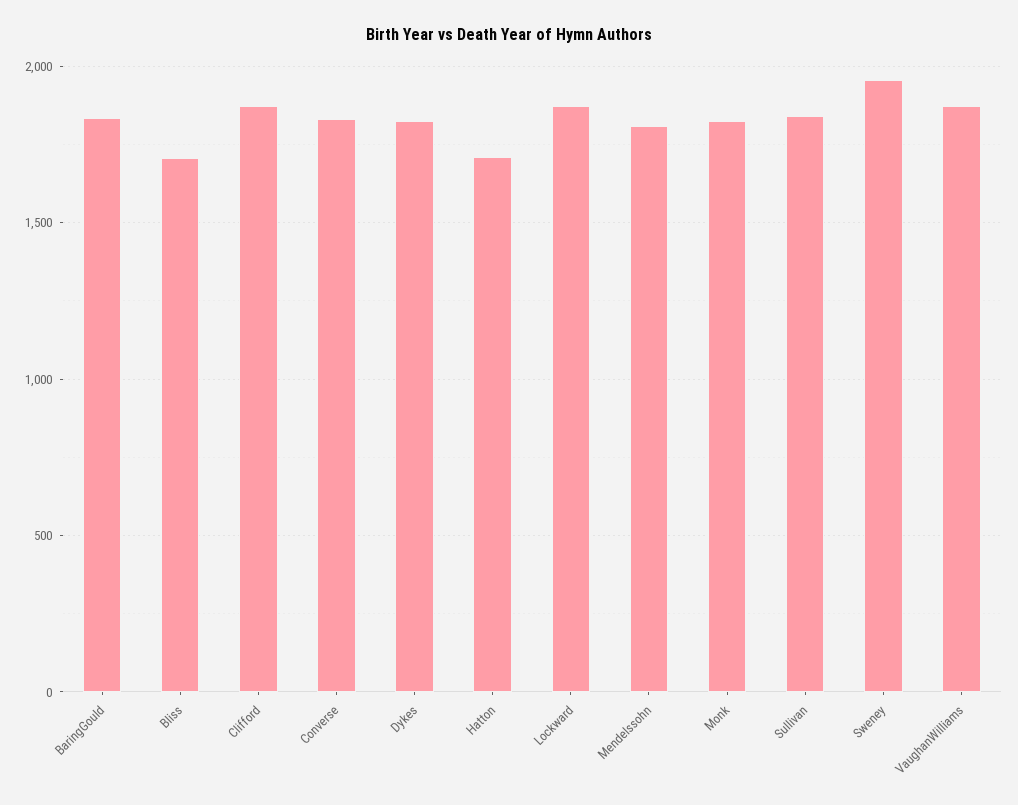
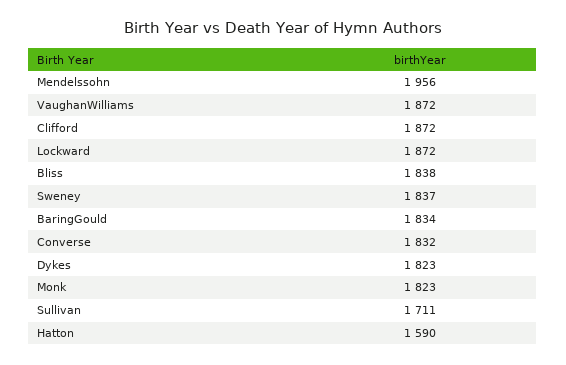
  {
    "BaringGould": 1834,
-   "Bliss": 1700,
+   "Bliss": 1838,
    "Clifford": 1872,
    "Converse": 1832,
    "Dykes": 1823,
-   "Hatton": 1700,
+   "Hatton": 1590,
    "Lockward": 1872,
-   "Mendelssohn": 1800,
+   "Mendelssohn": 1956,
    "Monk": 1823,
-   "Sullivan": 1850,
+   "Sullivan": 1711,
-   "Sweney": 1950,
+   "Sweney": 1837,
    "VaughanWilliams": 1872
  }

